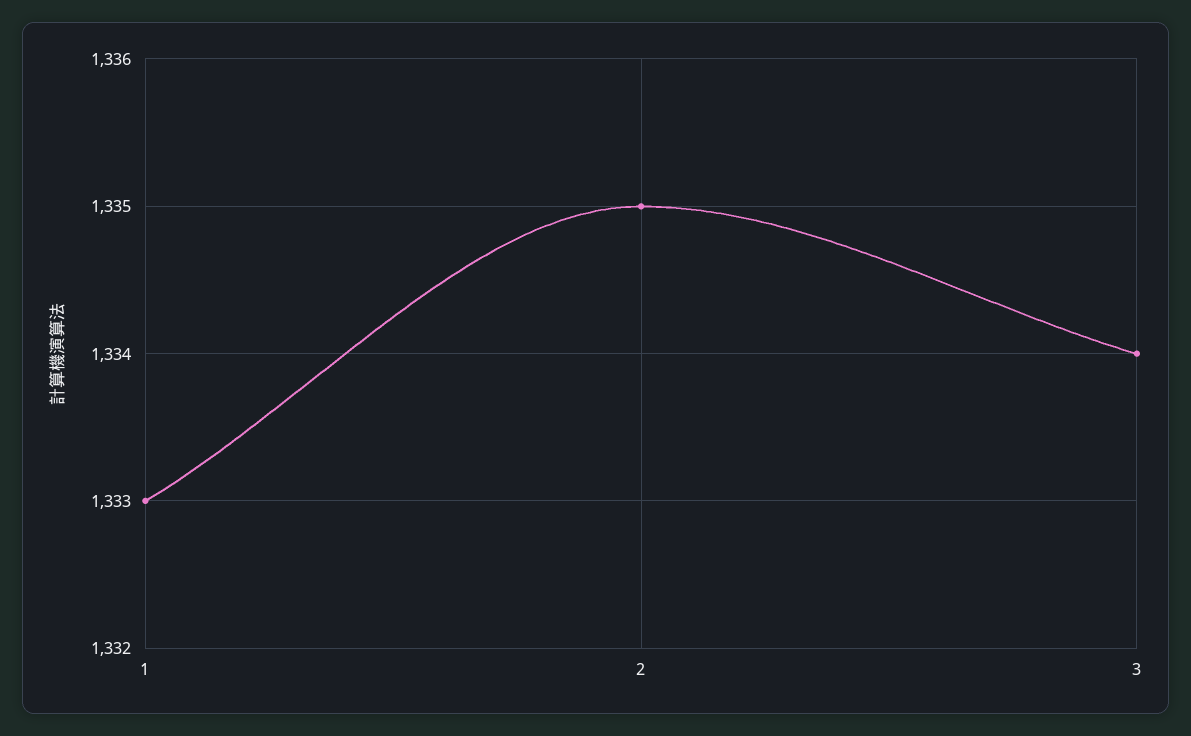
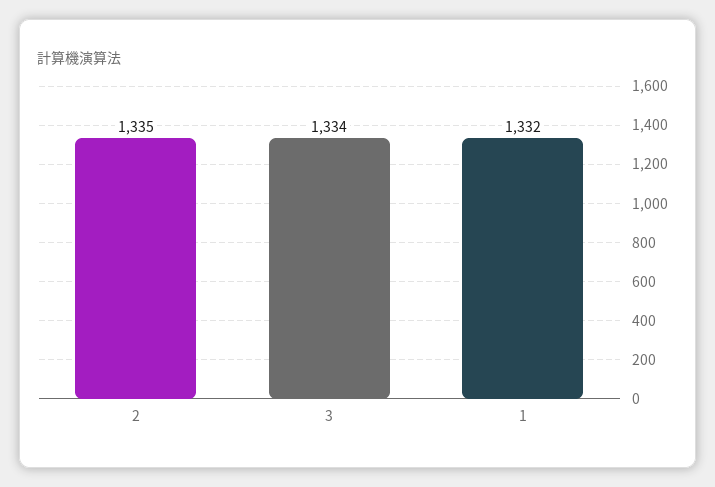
  {
-   "1": 1333,
+   "1": 1332,
    "2": 1335,
    "3": 1334
  }

